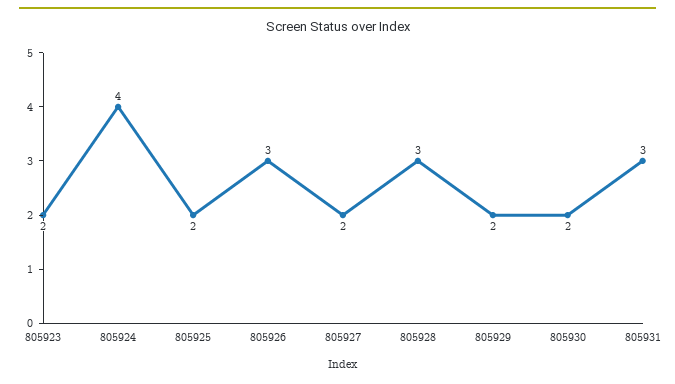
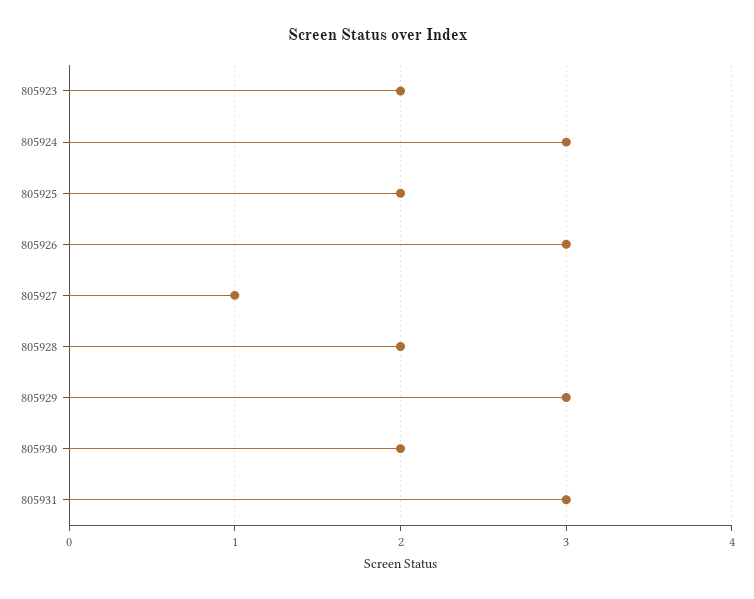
  {
    "805923": 2,
-   "805924": 4,
+   "805924": 3,
    "805925": 2,
    "805926": 3,
-   "805927": 2,
+   "805927": 1,
-   "805928": 3,
+   "805928": 2,
-   "805929": 2,
+   "805929": 3,
    "805930": 2,
    "805931": 3
  }

